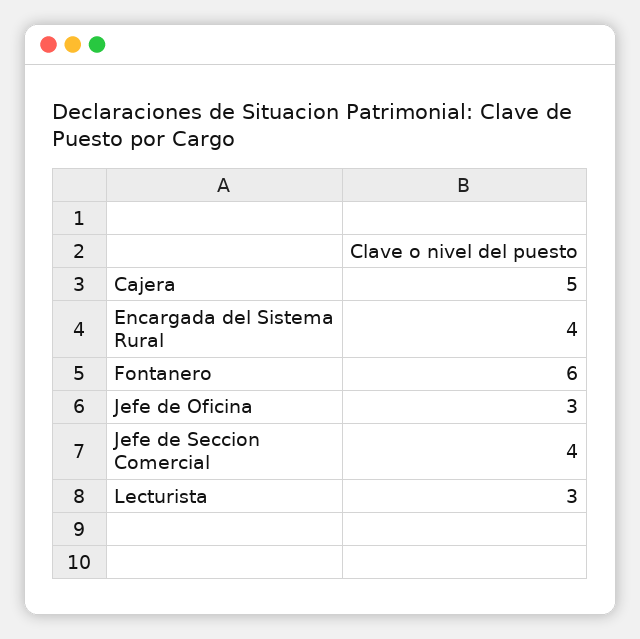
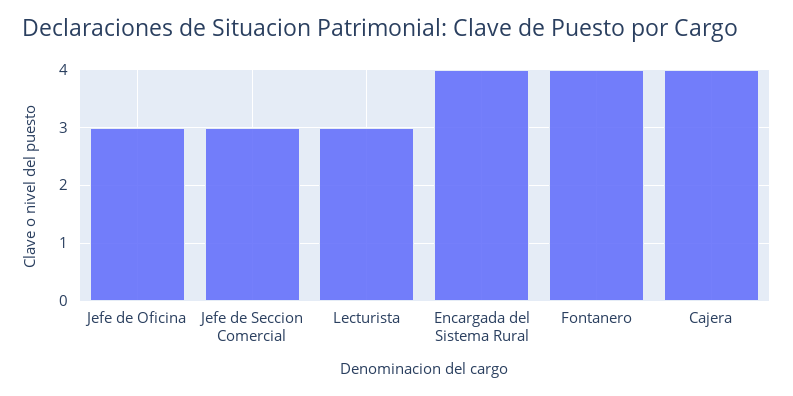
  {
-   "Cajera": 5,
+   "Cajera": 4,
    "Encargada del Sistema Rural": 4,
-   "Fontanero": 6,
+   "Fontanero": 4,
    "Jefe de Oficina": 3,
-   "Jefe de Seccion Comercial": 4,
+   "Jefe de Seccion Comercial": 3,
    "Lecturista": 3
  }

